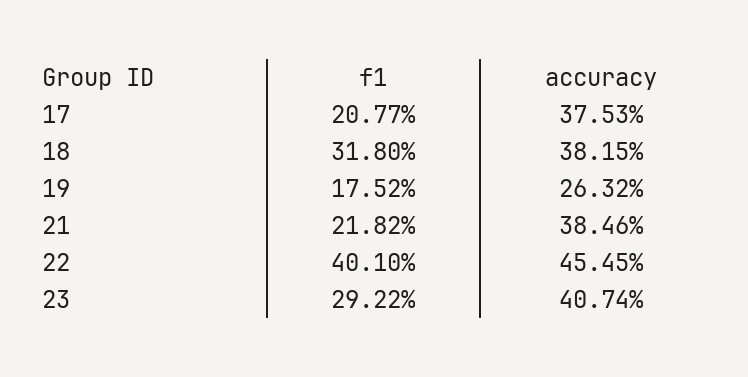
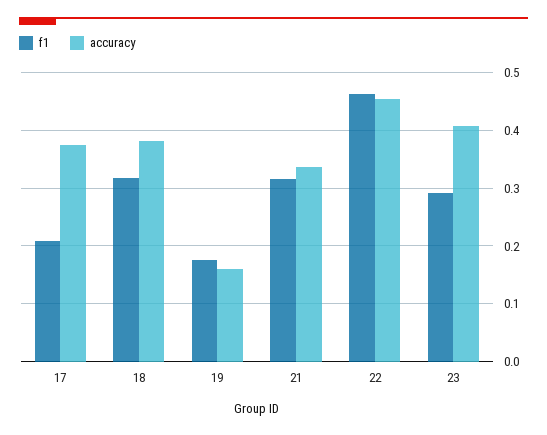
  {
    "f1": {
      "17": 0.2077,
      "18": 0.318,
      "19": 0.1752,
-     "21": 0.2182,
+     "21": 0.32,
-     "22": 0.401,
+     "22": 0.46,
      "23": 0.2922
    },
    "accuracy": {
      "17": 0.3753,
      "18": 0.3815,
-     "19": 0.2632,
+     "19": 0.16,
-     "21": 0.3846,
+     "21": 0.34,
      "22": 0.4545,
      "23": 0.4074
    }
  }

